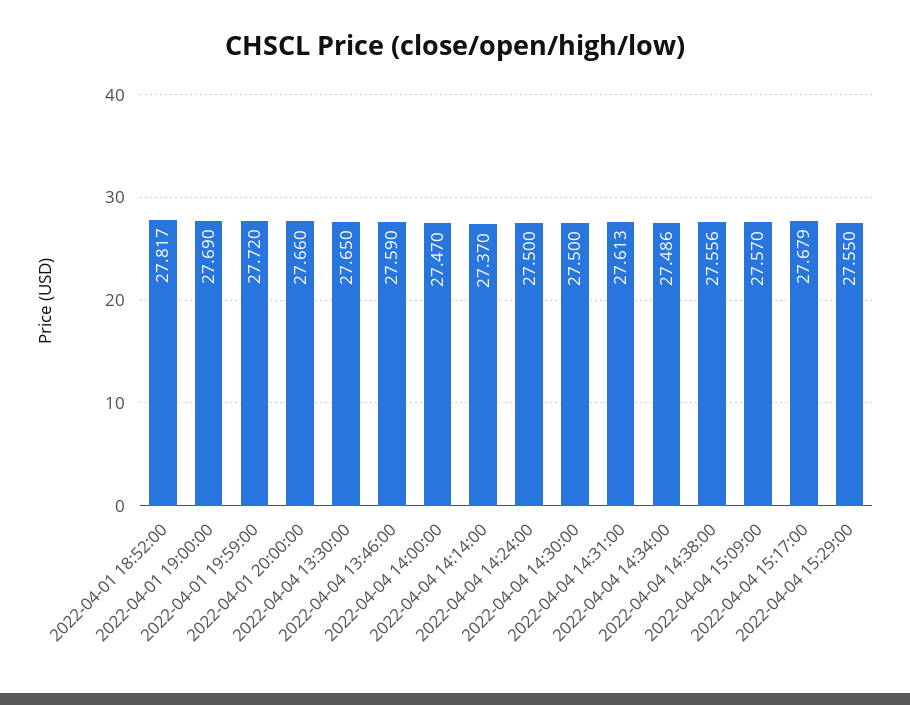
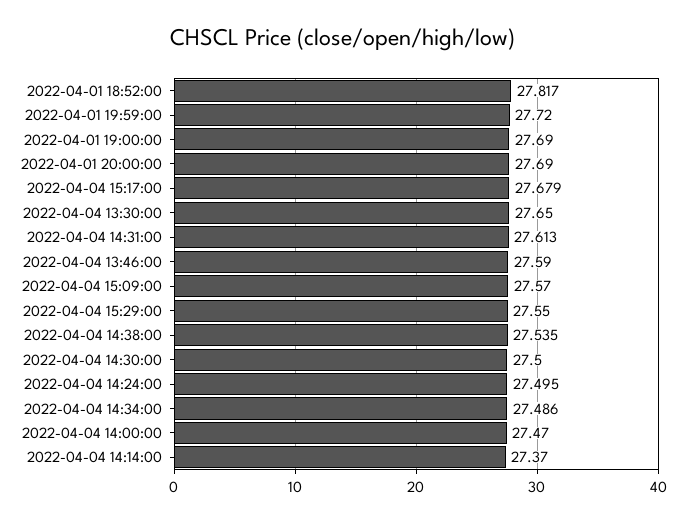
  {
    "2022-04-01 18:52:00": 27.817,
    "2022-04-01 19:00:00": 27.69,
    "2022-04-01 19:59:00": 27.72,
-   "2022-04-01 20:00:00": 27.66,
+   "2022-04-01 20:00:00": 27.69,
    "2022-04-04 13:30:00": 27.65,
    "2022-04-04 13:46:00": 27.59,
    "2022-04-04 14:00:00": 27.47,
    "2022-04-04 14:14:00": 27.37,
-   "2022-04-04 14:24:00": 27.5,
+   "2022-04-04 14:24:00": 27.495,
    "2022-04-04 14:30:00": 27.5,
    "2022-04-04 14:31:00": 27.613,
    "2022-04-04 14:34:00": 27.486,
-   "2022-04-04 14:38:00": 27.556,
+   "2022-04-04 14:38:00": 27.535,
    "2022-04-04 15:09:00": 27.57,
    "2022-04-04 15:17:00": 27.679,
    "2022-04-04 15:29:00": 27.55
  }

